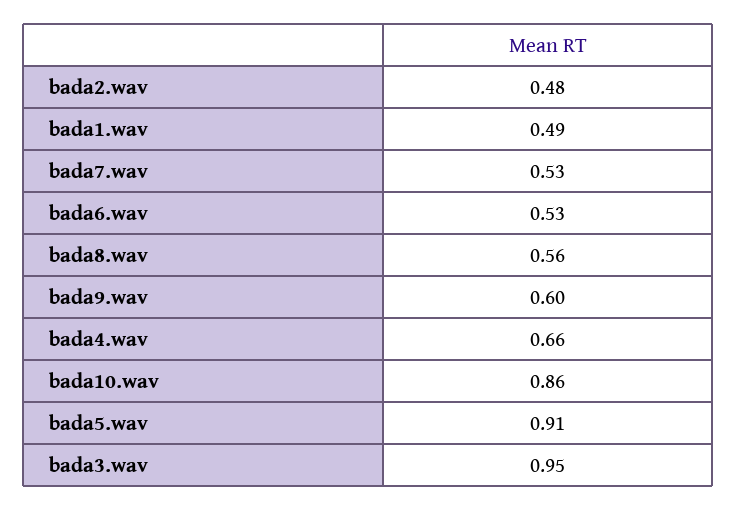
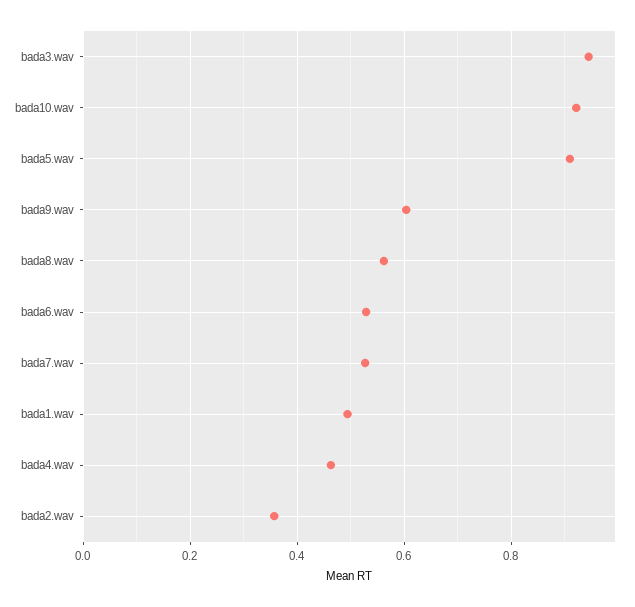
  {
-   "bada2.wav": 0.48,
+   "bada2.wav": 0.36,
    "bada1.wav": 0.49,
    "bada7.wav": 0.53,
    "bada6.wav": 0.53,
    "bada8.wav": 0.56,
    "bada9.wav": 0.6,
-   "bada4.wav": 0.66,
+   "bada4.wav": 0.46,
-   "bada10.wav": 0.86,
+   "bada10.wav": 0.92,
    "bada5.wav": 0.91,
    "bada3.wav": 0.95
  }

